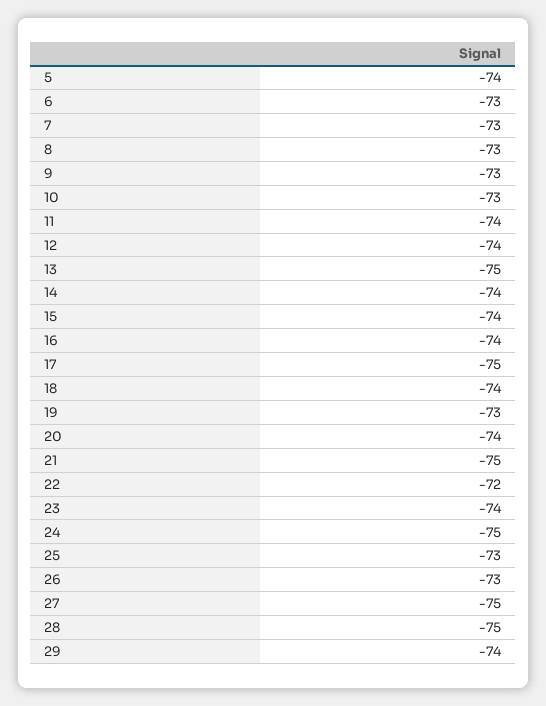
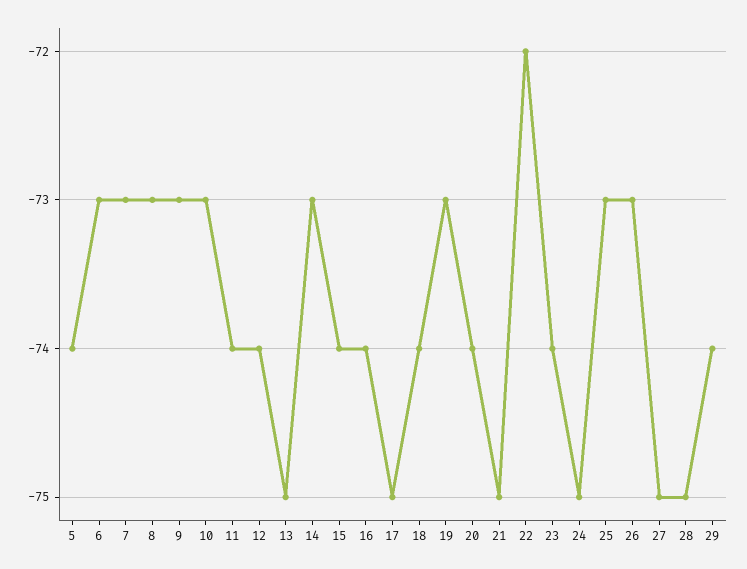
  {
    "5": -74,
    "6": -73,
    "7": -73,
    "8": -73,
    "9": -73,
    "10": -73,
    "11": -74,
    "12": -74,
    "13": -75,
-   "14": -74,
+   "14": -73,
    "15": -74,
    "16": -74,
    "17": -75,
    "18": -74,
    "19": -73,
    "20": -74,
    "21": -75,
    "22": -72,
    "23": -74,
    "24": -75,
    "25": -73,
    "26": -73,
    "27": -75,
    "28": -75,
    "29": -74
  }

